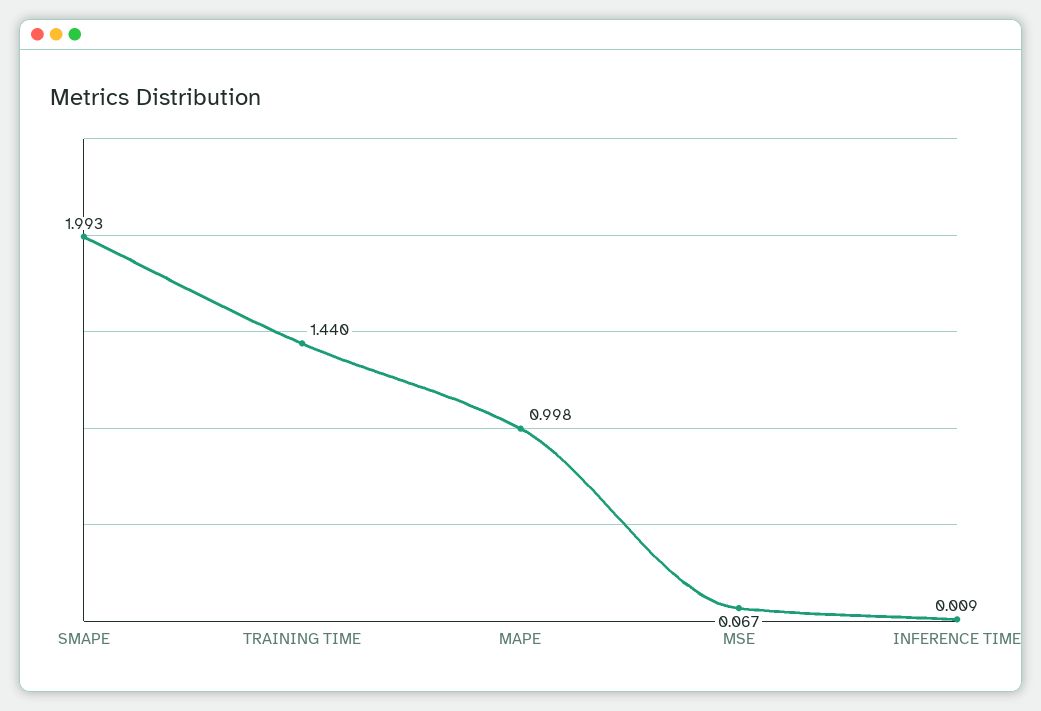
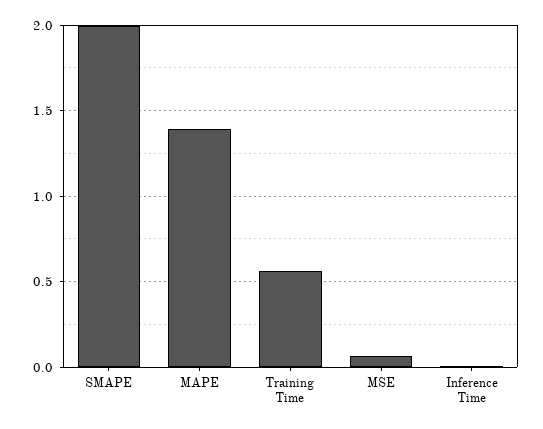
  {
    "SMAPE": 1.993,
-   "TRAINING TIME": 1.44,
+   "TRAINING TIME": 0.55,
-   "MAPE": 0.998,
+   "MAPE": 1.4,
    "MSE": 0.067,
    "INFERENCE TIME": 0.009
  }

